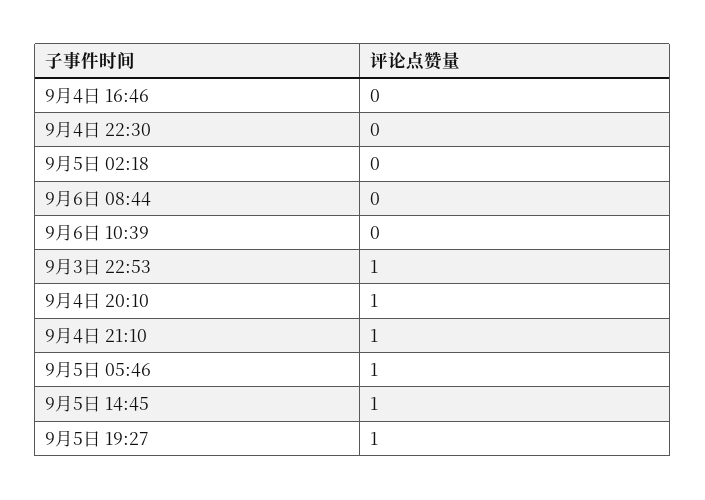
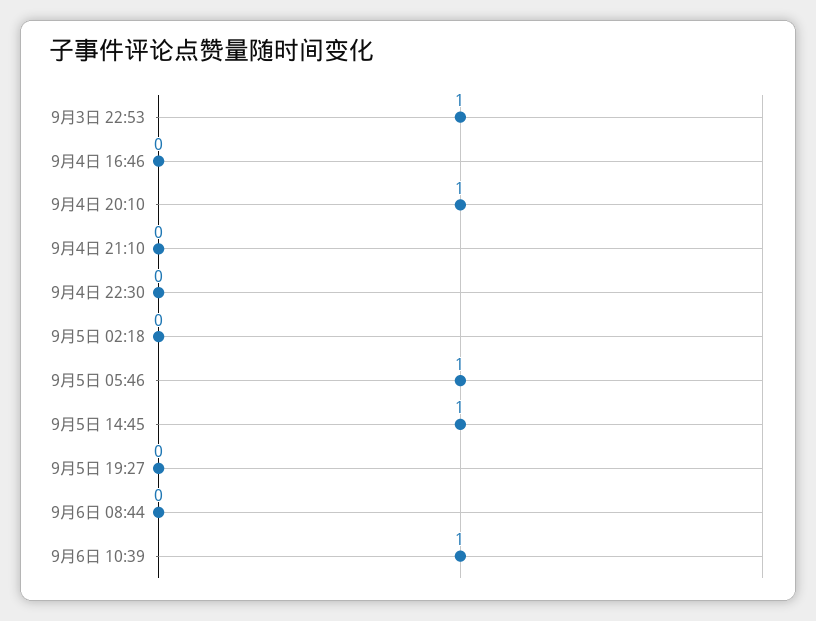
  {
    "9月4日 16:46": 0,
    "9月4日 22:30": 0,
    "9月5日 02:18": 0,
    "9月6日 08:44": 0,
-   "9月6日 10:39": 0,
+   "9月6日 10:39": 1,
    "9月3日 22:53": 1,
    "9月4日 20:10": 1,
-   "9月4日 21:10": 1,
+   "9月4日 21:10": 0,
    "9月5日 05:46": 1,
    "9月5日 14:45": 1,
-   "9月5日 19:27": 1
+   "9月5日 19:27": 0
  }

